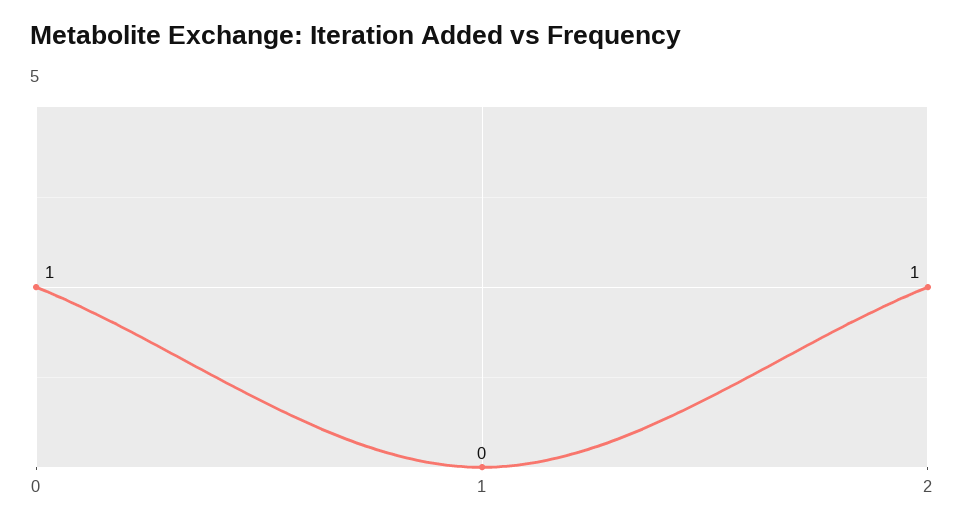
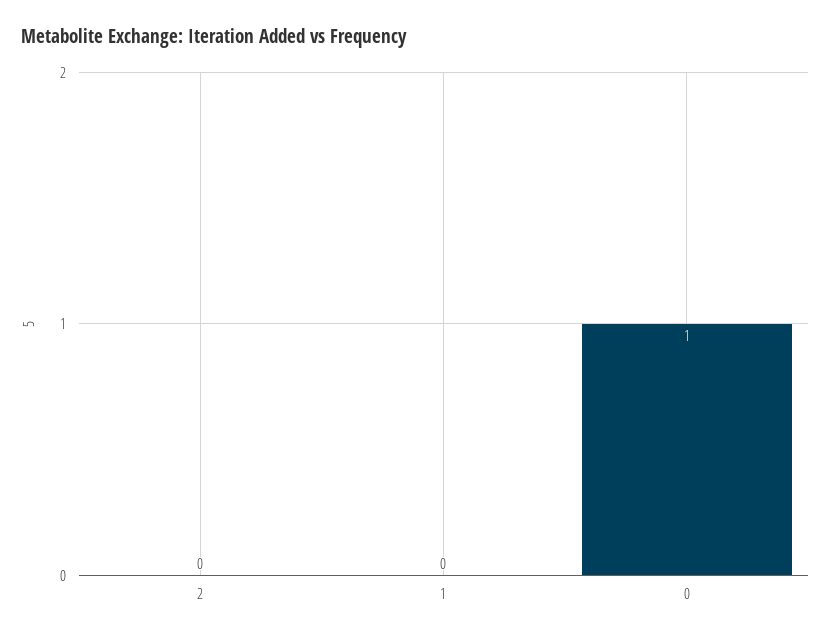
  {
    "0": 1,
    "1": 0,
-   "2": 1
+   "2": 0
  }

